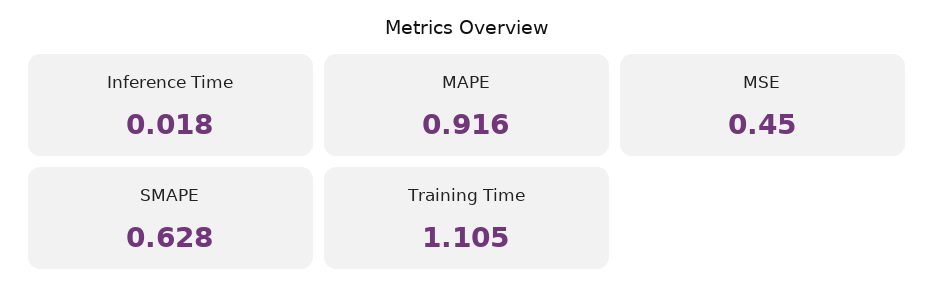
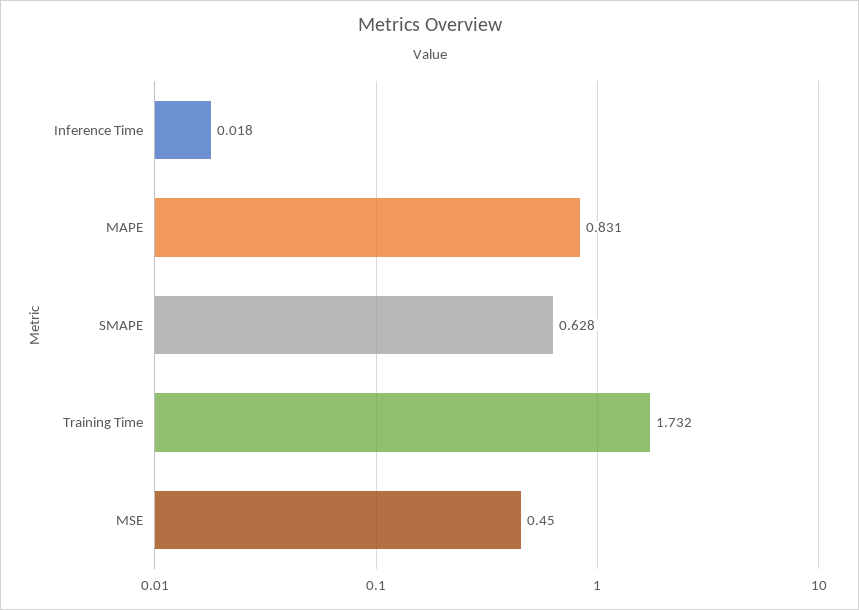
  {
    "Inference Time": 0.018,
-   "MAPE": 0.916,
+   "MAPE": 0.831,
    "MSE": 0.45,
    "SMAPE": 0.628,
-   "Training Time": 1.105
+   "Training Time": 1.732
  }

